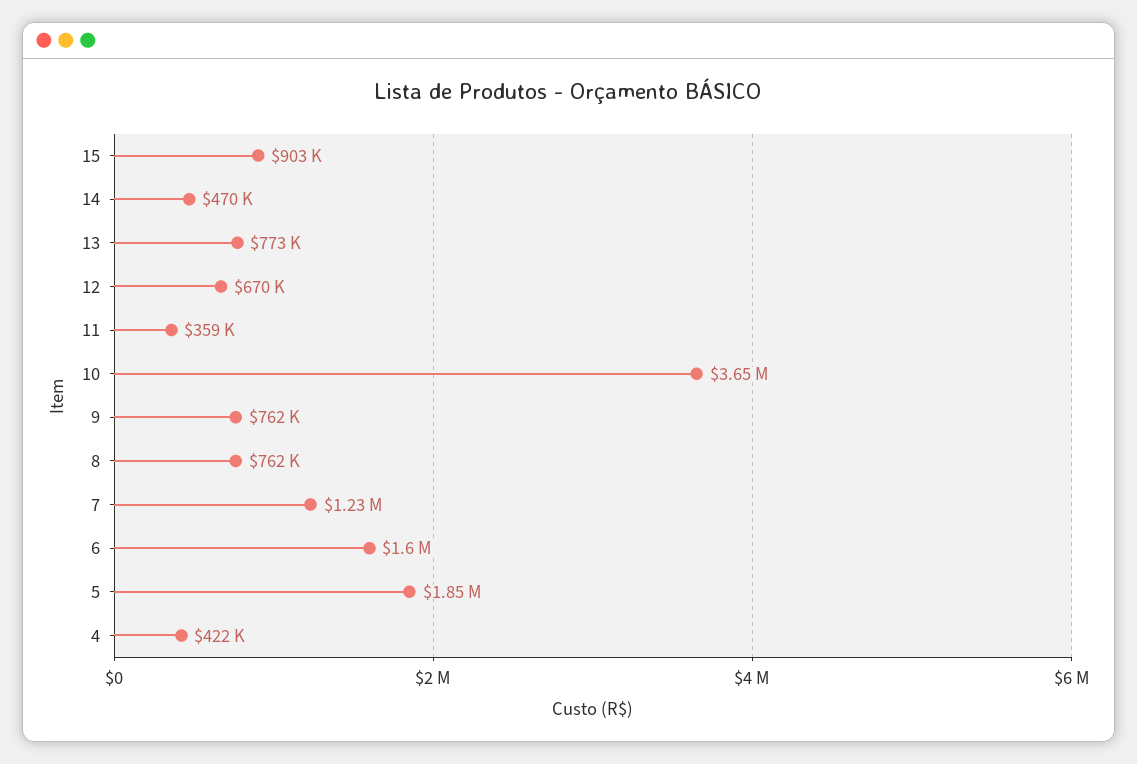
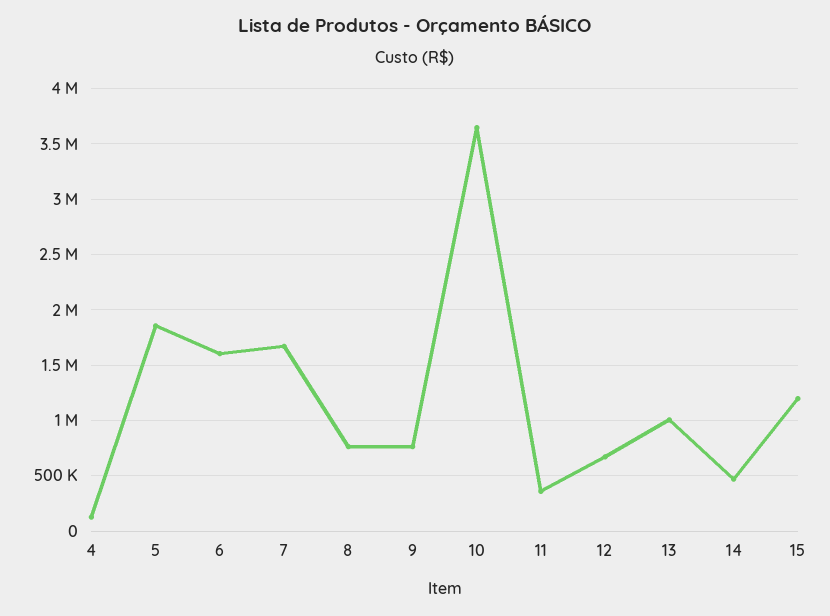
  {
-   "15": 903000,
+   "15": 1200000,
    "14": 470000,
-   "13": 773000,
+   "13": 1000000,
    "12": 670000,
    "11": 359000,
    "10": 3650000,
    "9": 762000,
    "8": 762000,
-   "7": 1230000,
+   "7": 1700000,
    "6": 1600000,
    "5": 1850000,
-   "4": 422000
+   "4": 100000
  }

